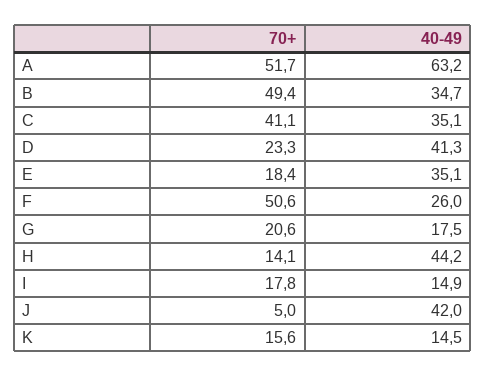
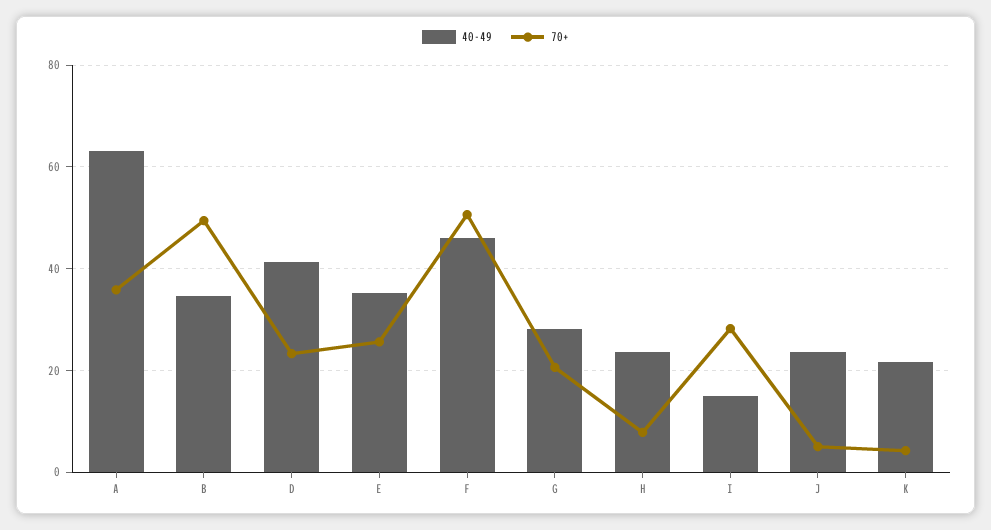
  {
    "70+": {
-     "A": 51.7,
+     "A": 36,
      "B": 49.4,
-     "C": 41.1,
      "D": 23.3,
-     "E": 18.4,
+     "E": 26,
      "F": 50.6,
      "G": 20.6,
-     "H": 14.1,
+     "H": 8,
-     "I": 17.8,
+     "I": 28,
      "J": 5,
-     "K": 15.6
+     "K": 4
    },
    "40-49": {
      "A": 63.2,
      "B": 34.7,
-     "C": 35.1,
      "D": 41.3,
      "E": 35.1,
-     "F": 26,
+     "F": 46,
-     "G": 17.5,
+     "G": 28,
-     "H": 44.2,
+     "H": 24,
      "I": 14.9,
-     "J": 42,
+     "J": 24,
-     "K": 14.5
+     "K": 22
    }
  }

